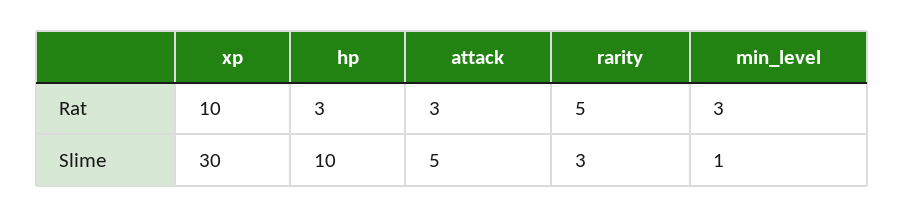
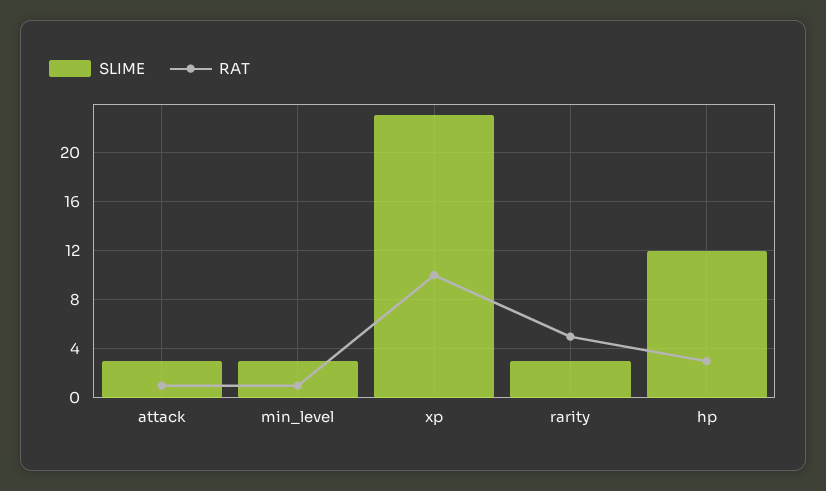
  {
    "Rat": {
      "xp": 10,
      "hp": 3,
-     "attack": 3,
+     "attack": 1,
      "rarity": 5,
-     "min_level": 3
+     "min_level": 1
    },
    "Slime": {
-     "xp": 30,
+     "xp": 23,
-     "hp": 10,
+     "hp": 12,
-     "attack": 5,
+     "attack": 3,
      "rarity": 3,
-     "min_level": 1
+     "min_level": 3
    }
  }

